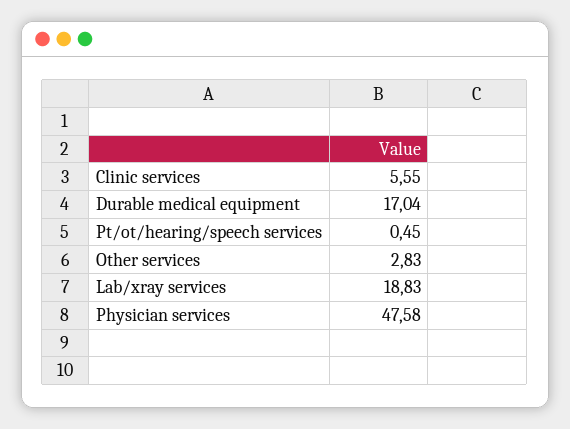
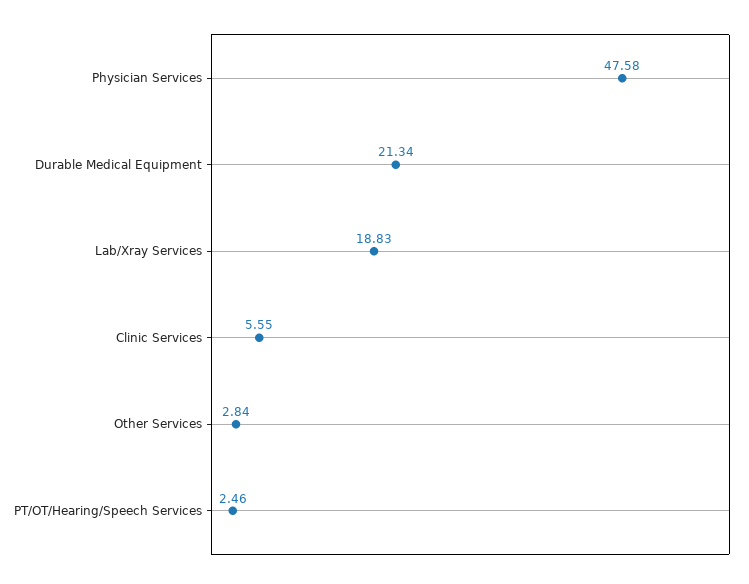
  {
    "Clinic services": 5.55,
-   "Durable medical equipment": 17.04,
+   "Durable medical equipment": 21.34,
-   "Pt/ot/hearing/speech services": 0.45,
+   "Pt/ot/hearing/speech services": 2.46,
-   "Other services": 2.83,
+   "Other services": 2.84,
    "Lab/xray services": 18.83,
    "Physician services": 47.58
  }

